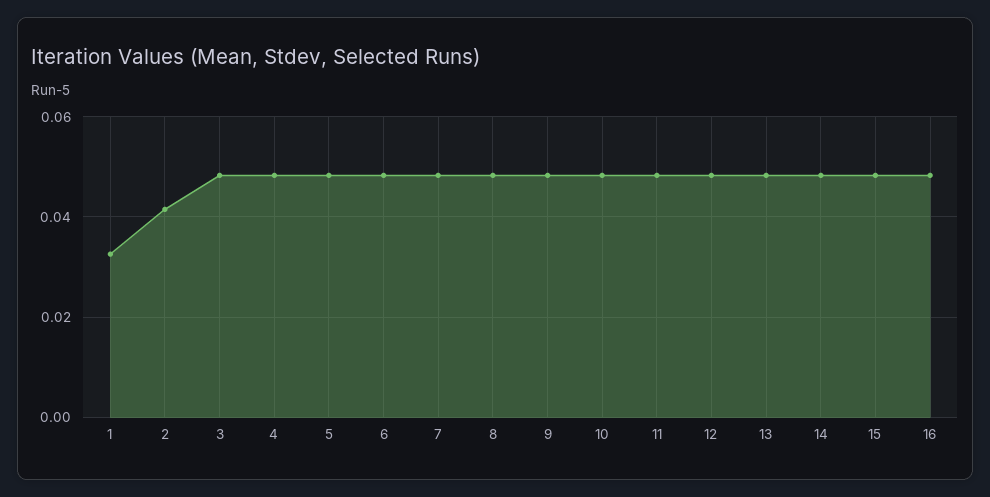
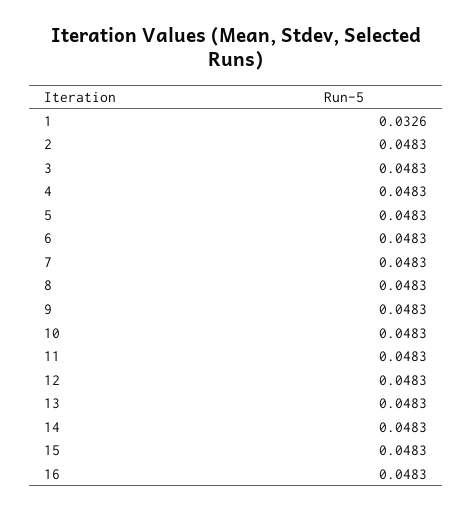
  {
    "1": 0.0326,
-   "2": 0.042,
+   "2": 0.0483,
    "3": 0.0483,
    "4": 0.0483,
    "5": 0.0483,
    "6": 0.0483,
    "7": 0.0483,
    "8": 0.0483,
    "9": 0.0483,
    "10": 0.0483,
    "11": 0.0483,
    "12": 0.0483,
    "13": 0.0483,
    "14": 0.0483,
    "15": 0.0483,
    "16": 0.0483
  }

